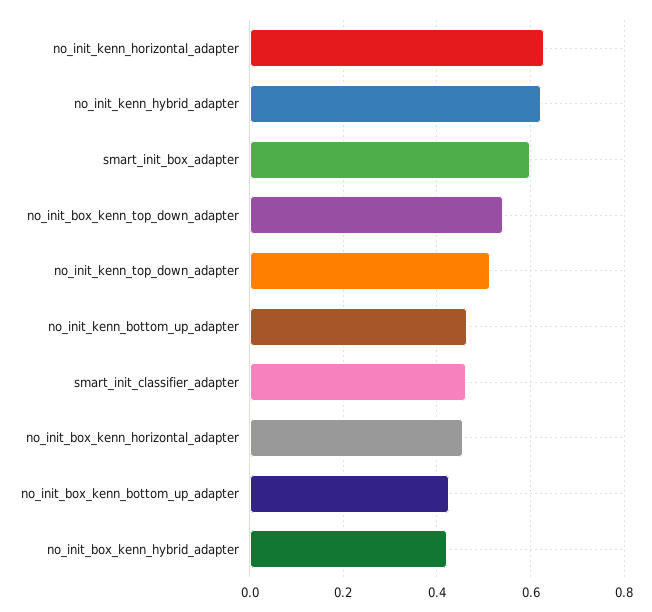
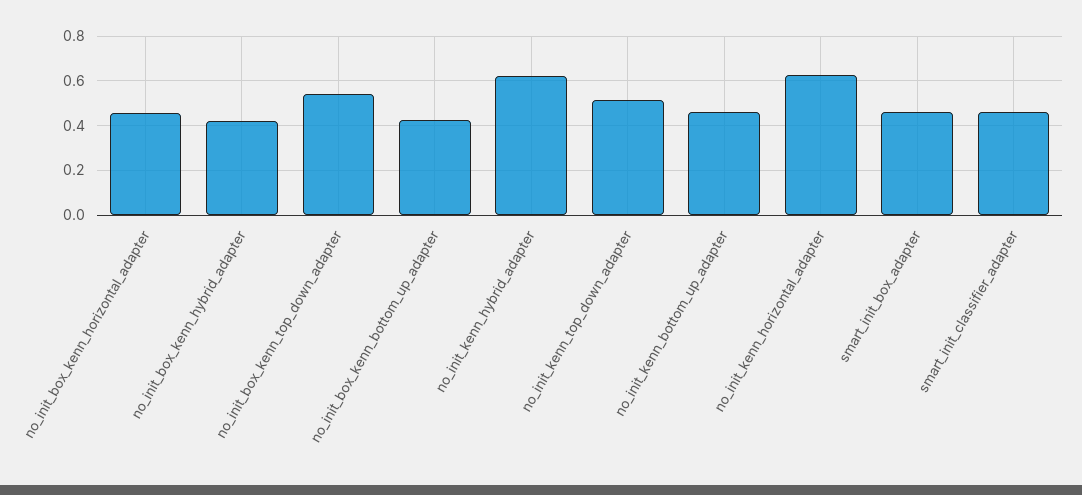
  {
    "no_init_kenn_horizontal_adapter": 0.62,
    "no_init_kenn_hybrid_adapter": 0.62,
-   "smart_init_box_adapter": 0.6,
+   "smart_init_box_adapter": 0.45,
    "no_init_box_kenn_top_down_adapter": 0.54,
    "no_init_kenn_top_down_adapter": 0.52,
    "no_init_kenn_bottom_up_adapter": 0.46,
    "smart_init_classifier_adapter": 0.46,
    "no_init_box_kenn_horizontal_adapter": 0.46,
    "no_init_box_kenn_bottom_up_adapter": 0.42,
    "no_init_box_kenn_hybrid_adapter": 0.42
  }

